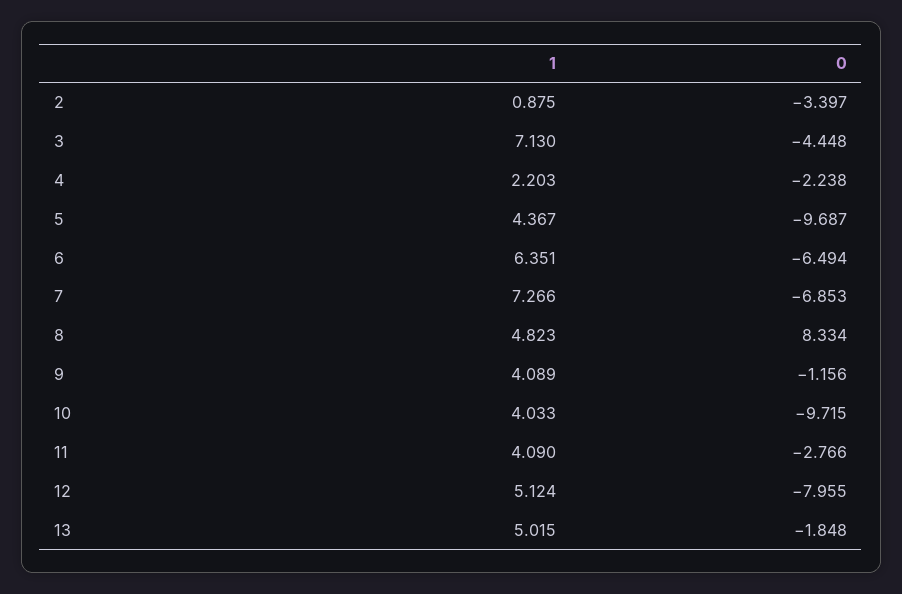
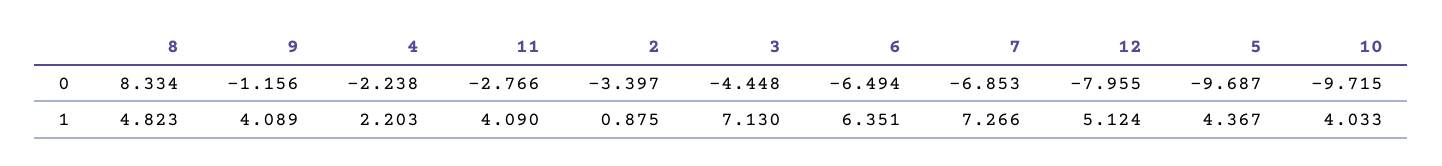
  {
    "1": {
      "2": 0.875,
      "3": 7.13,
      "4": 2.203,
      "5": 4.367,
      "6": 6.351,
      "7": 7.266,
      "8": 4.823,
      "9": 4.089,
      "10": 4.033,
      "11": 4.09,
-     "12": 5.124,
+     "12": 5.124
-     "13": 5.015
    },
    "0": {
      "2": -3.397,
      "3": -4.448,
      "4": -2.238,
      "5": -9.687,
      "6": -6.494,
      "7": -6.853,
      "8": 8.334,
      "9": -1.156,
      "10": -9.715,
      "11": -2.766,
-     "12": -7.955,
+     "12": -7.955
-     "13": -1.848
    }
  }

